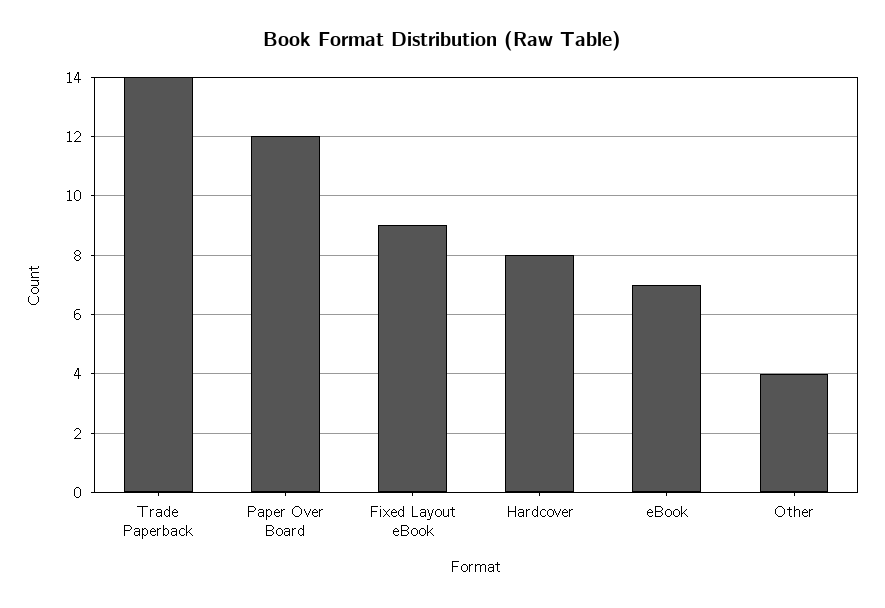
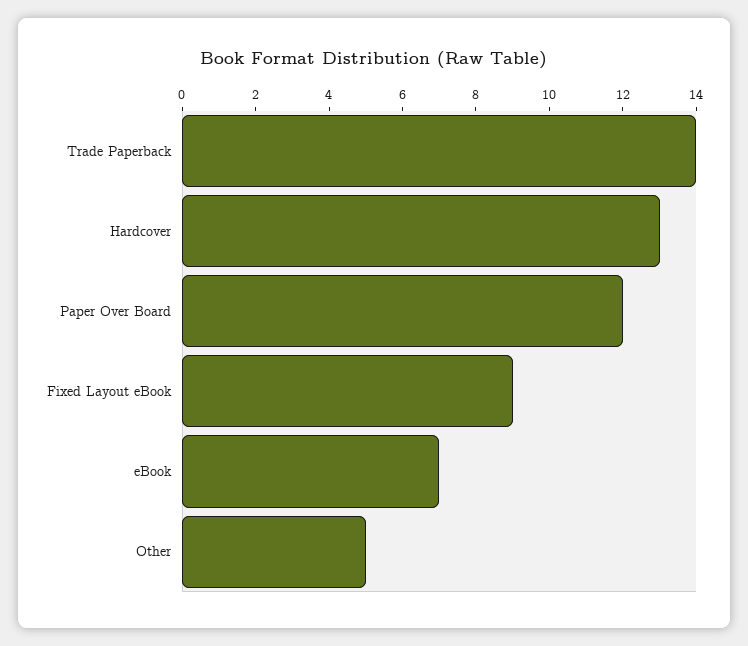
  {
    "Trade Paperback": 14,
    "Paper Over Board": 12,
    "Fixed Layout eBook": 9,
-   "Hardcover": 8,
+   "Hardcover": 13,
    "eBook": 7,
-   "Other": 4
+   "Other": 5
  }

